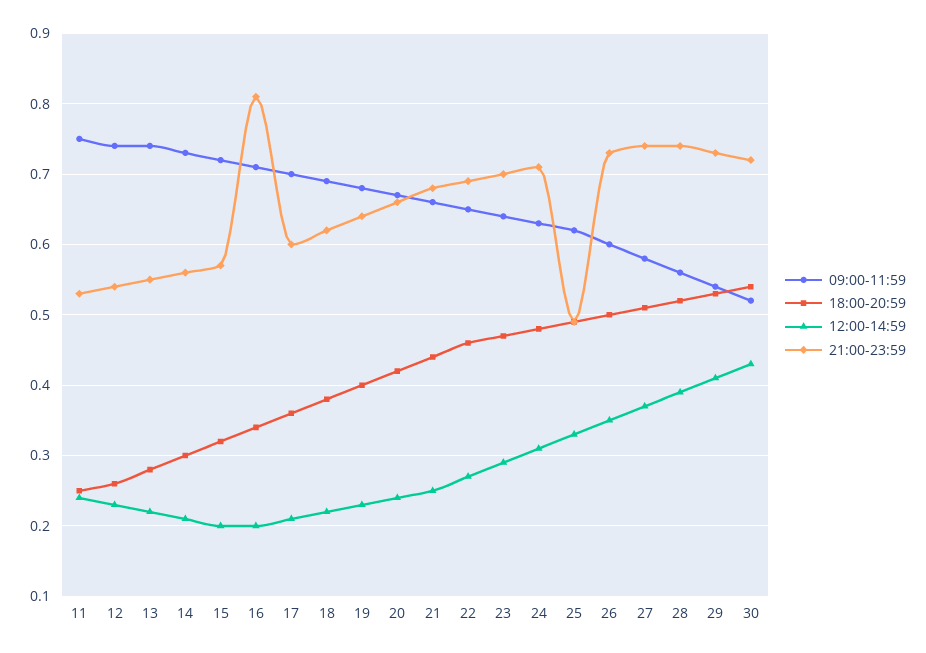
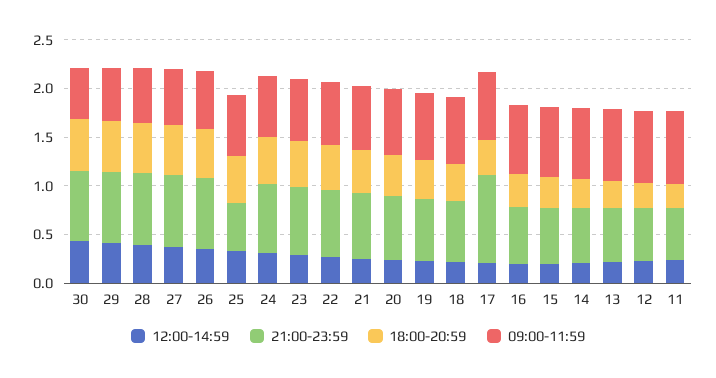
  {
    "09:00-11:59": {
      "11": 0.75,
      "12": 0.74,
      "13": 0.74,
      "14": 0.73,
      "15": 0.72,
      "16": 0.71,
      "17": 0.7,
      "18": 0.69,
      "19": 0.68,
      "20": 0.67,
      "21": 0.66,
      "22": 0.65,
      "23": 0.64,
      "24": 0.63,
      "25": 0.62,
      "26": 0.6,
      "27": 0.58,
      "28": 0.56,
      "29": 0.54,
      "30": 0.52
    },
    "18:00-20:59": {
      "11": 0.25,
      "12": 0.26,
      "13": 0.28,
      "14": 0.3,
      "15": 0.32,
      "16": 0.34,
      "17": 0.36,
      "18": 0.38,
      "19": 0.4,
      "20": 0.42,
      "21": 0.44,
      "22": 0.46,
      "23": 0.47,
      "24": 0.48,
      "25": 0.49,
      "26": 0.5,
      "27": 0.51,
      "28": 0.52,
      "29": 0.53,
      "30": 0.54
    },
    "12:00-14:59": {
      "11": 0.24,
      "12": 0.23,
      "13": 0.22,
      "14": 0.21,
      "15": 0.2,
      "16": 0.2,
      "17": 0.21,
      "18": 0.22,
      "19": 0.23,
      "20": 0.24,
      "21": 0.25,
      "22": 0.27,
      "23": 0.29,
      "24": 0.31,
      "25": 0.33,
      "26": 0.35,
      "27": 0.37,
      "28": 0.39,
      "29": 0.41,
      "30": 0.43
    },
    "21:00-23:59": {
      "11": 0.53,
      "12": 0.54,
      "13": 0.55,
      "14": 0.56,
      "15": 0.57,
-     "16": 0.81,
+     "16": 0.6,
-     "17": 0.6,
+     "17": 0.9,
      "18": 0.62,
      "19": 0.64,
      "20": 0.66,
      "21": 0.68,
      "22": 0.69,
      "23": 0.7,
      "24": 0.71,
      "25": 0.49,
      "26": 0.73,
      "27": 0.74,
      "28": 0.74,
      "29": 0.73,
      "30": 0.72
    }
  }

